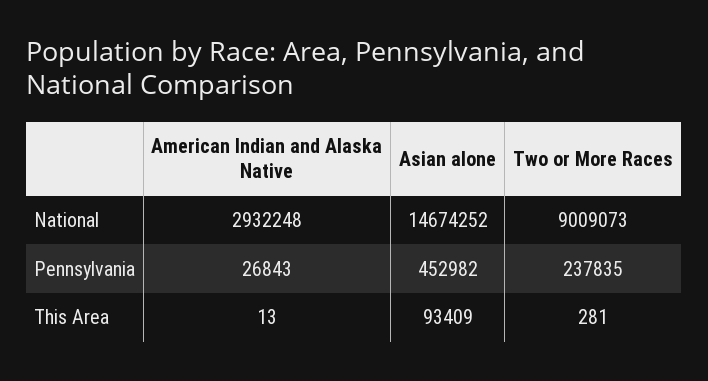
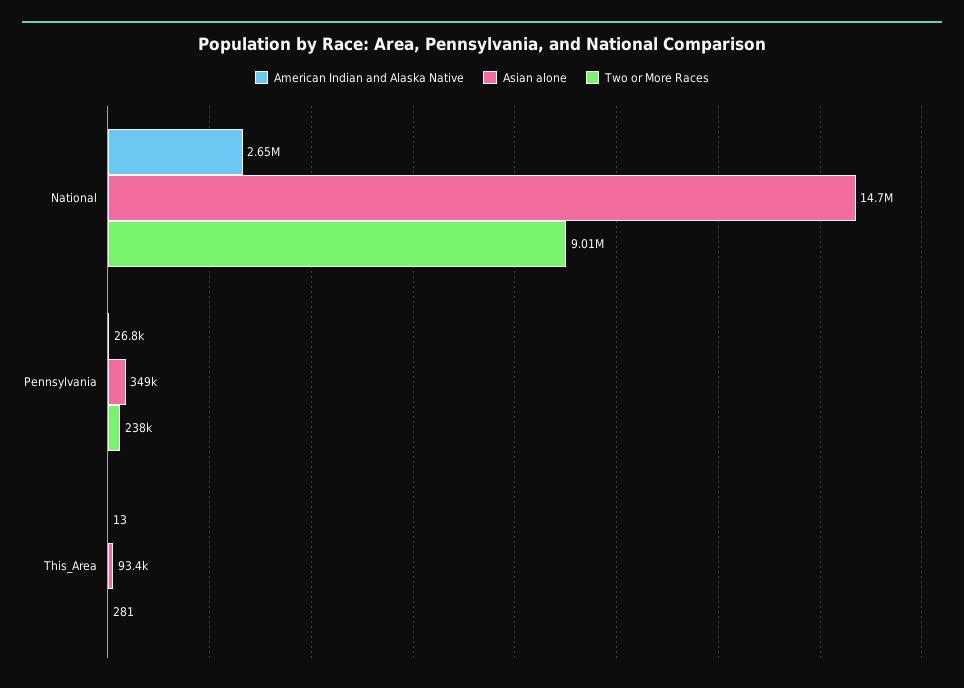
  {
    "American Indian and Alaska Native": {
-     "National": 2932248,
+     "National": 2650000,
      "Pennsylvania": 26843,
      "This Area": 13
    },
    "Asian alone": {
      "National": 14674252,
-     "Pennsylvania": 452982,
+     "Pennsylvania": 349000,
      "This Area": 93409
    },
    "Two or More Races": {
      "National": 9009073,
      "Pennsylvania": 237835,
      "This Area": 281
    }
  }

